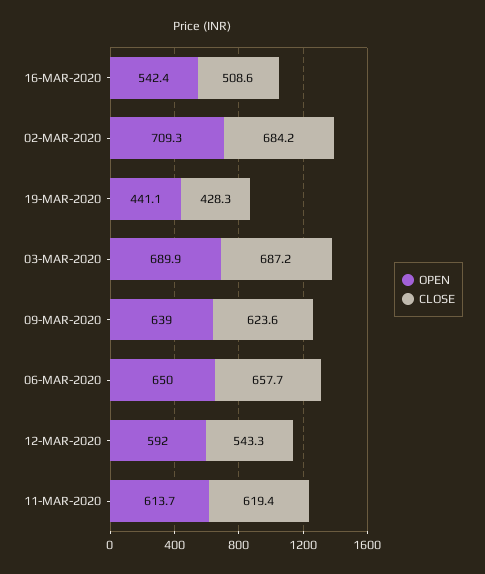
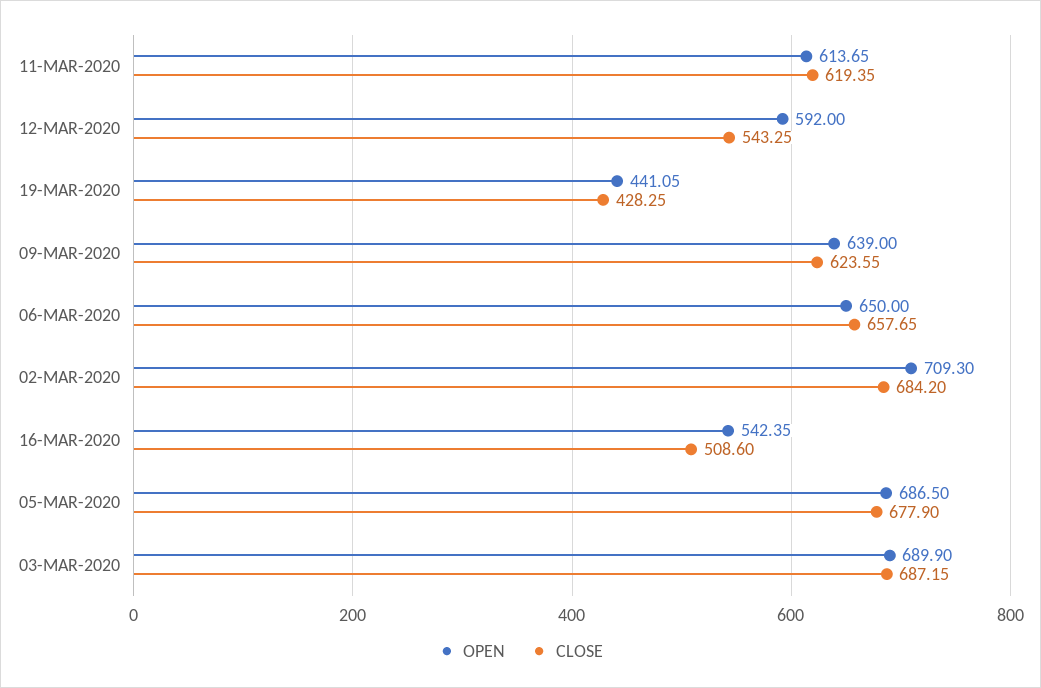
  {
    "OPEN": {
      "16-MAR-2020": 542.35,
      "02-MAR-2020": 709.3,
      "19-MAR-2020": 441.05,
      "03-MAR-2020": 689.9,
      "09-MAR-2020": 639,
      "06-MAR-2020": 650,
      "12-MAR-2020": 592,
-     "11-MAR-2020": 613.65
+     "11-MAR-2020": 613.65,
+     "05-MAR-2020": 686.5
    },
    "CLOSE": {
      "16-MAR-2020": 508.6,
      "02-MAR-2020": 684.2,
      "19-MAR-2020": 428.25,
      "03-MAR-2020": 687.15,
      "09-MAR-2020": 623.55,
      "06-MAR-2020": 657.65,
      "12-MAR-2020": 543.25,
-     "11-MAR-2020": 619.35
+     "11-MAR-2020": 619.35,
+     "05-MAR-2020": 677.9
    }
  }

